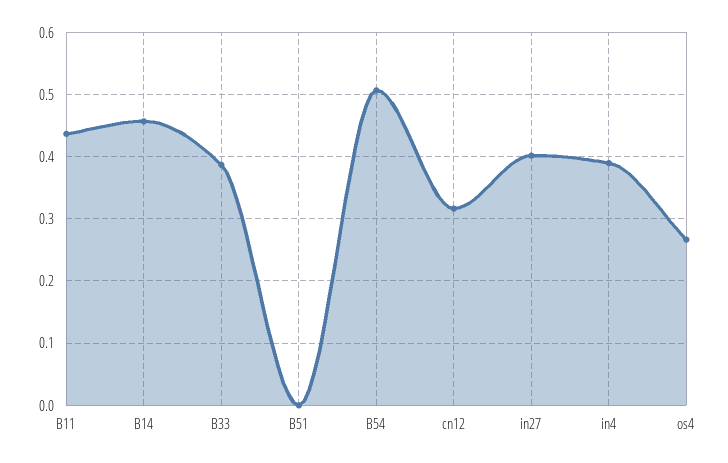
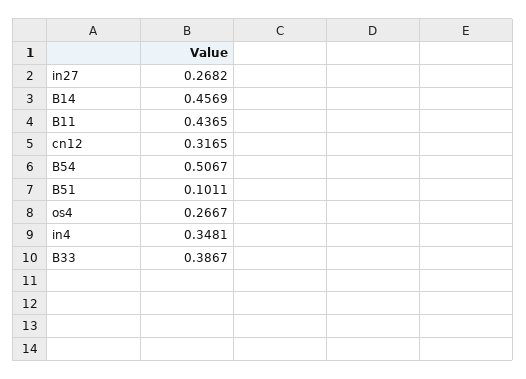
  {
    "B11": 0.4365,
    "B14": 0.4569,
    "B33": 0.3867,
-   "B51": 0,
+   "B51": 0.1011,
    "B54": 0.5067,
    "cn12": 0.3165,
-   "in27": 0.4,
+   "in27": 0.2682,
-   "in4": 0.39,
+   "in4": 0.3481,
    "os4": 0.2667
  }

